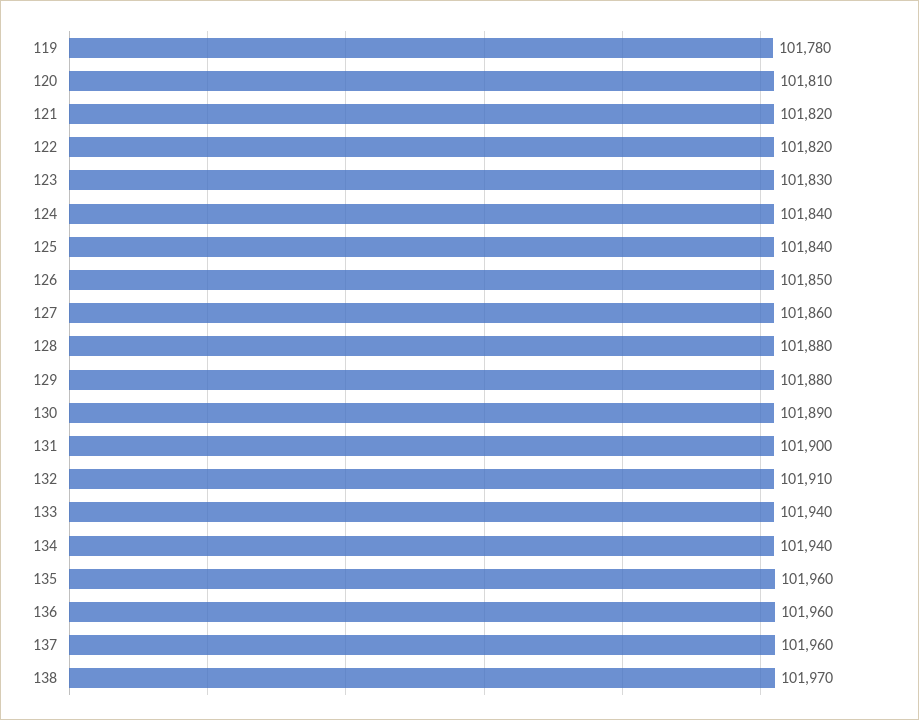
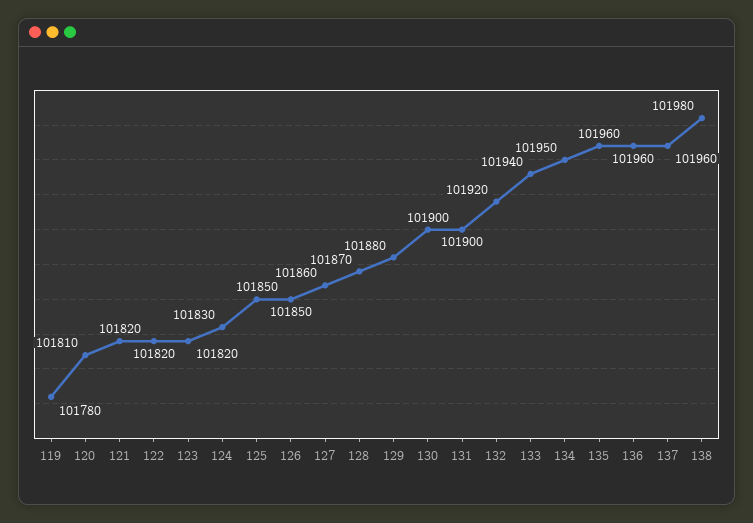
  {
    "119": 101780,
    "120": 101810,
    "121": 101820,
    "122": 101820,
-   "123": 101830,
+   "123": 101820,
-   "124": 101840,
+   "124": 101830,
-   "125": 101840,
+   "125": 101850,
    "126": 101850,
    "127": 101860,
-   "128": 101880,
+   "128": 101870,
    "129": 101880,
-   "130": 101890,
+   "130": 101900,
    "131": 101900,
-   "132": 101910,
+   "132": 101920,
    "133": 101940,
-   "134": 101940,
+   "134": 101950,
    "135": 101960,
    "136": 101960,
    "137": 101960,
-   "138": 101970
+   "138": 101980
  }

